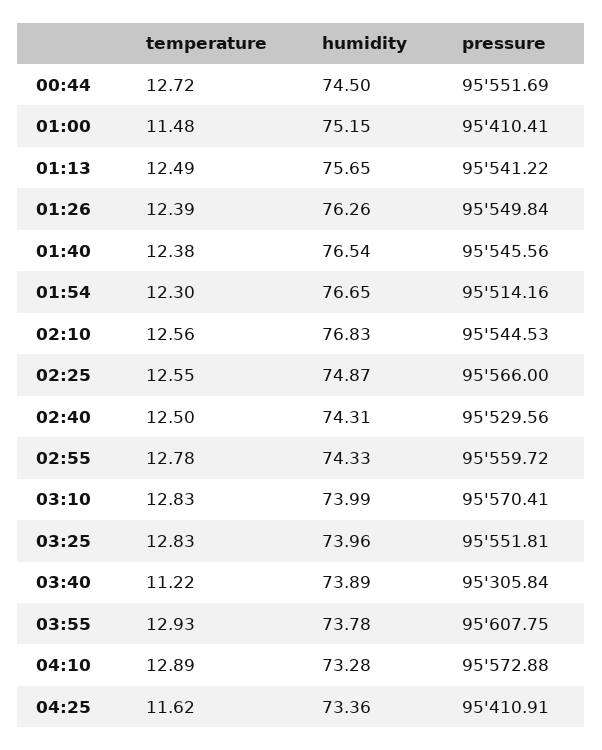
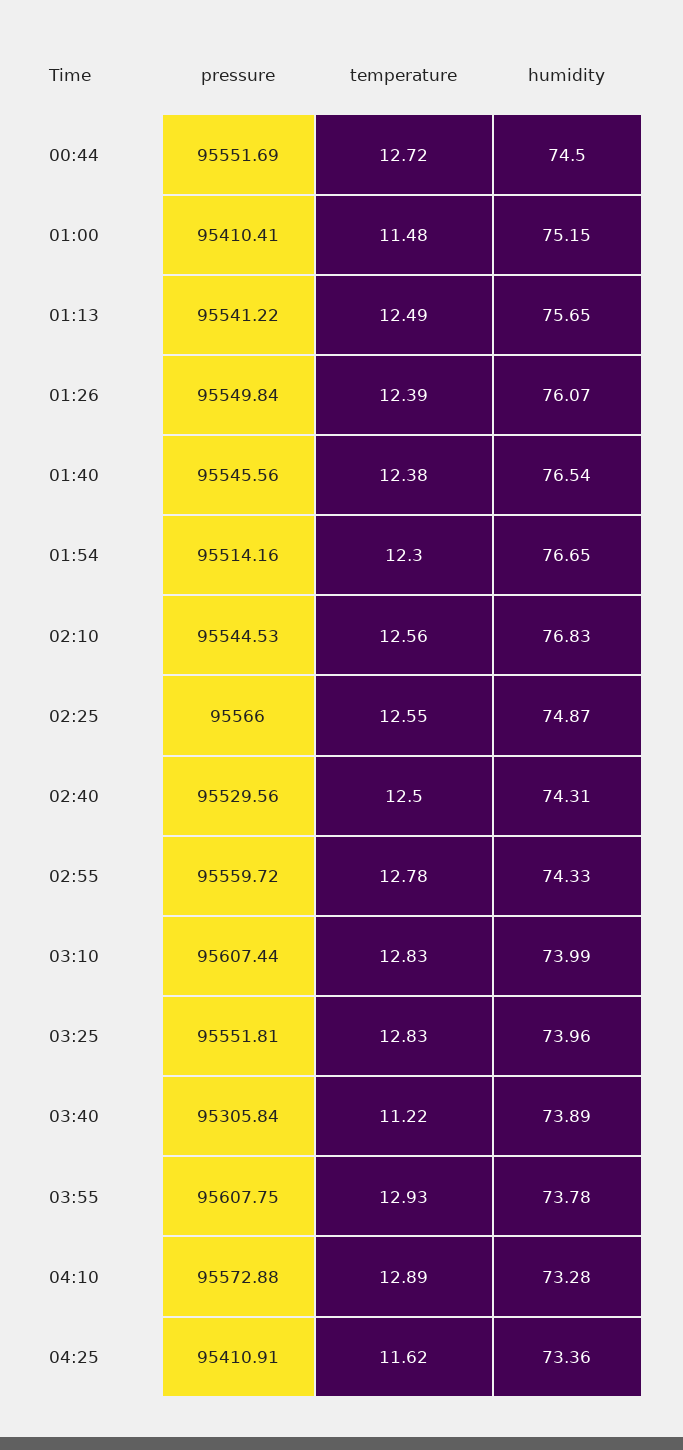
  {
    "temperature": {
      "00:44": 12.72,
      "01:00": 11.48,
      "01:13": 12.49,
      "01:26": 12.39,
      "01:40": 12.38,
      "01:54": 12.3,
      "02:10": 12.56,
      "02:25": 12.55,
      "02:40": 12.5,
      "02:55": 12.78,
      "03:10": 12.83,
      "03:25": 12.83,
      "03:40": 11.22,
      "03:55": 12.93,
      "04:10": 12.89,
      "04:25": 11.62
    },
    "humidity": {
      "00:44": 74.5,
      "01:00": 75.15,
      "01:13": 75.65,
-     "01:26": 76.26,
+     "01:26": 76.07,
      "01:40": 76.54,
      "01:54": 76.65,
      "02:10": 76.83,
      "02:25": 74.87,
      "02:40": 74.31,
      "02:55": 74.33,
      "03:10": 73.99,
      "03:25": 73.96,
      "03:40": 73.89,
      "03:55": 73.78,
      "04:10": 73.28,
      "04:25": 73.36
    },
    "pressure": {
      "00:44": 95551.69,
      "01:00": 95410.41,
      "01:13": 95541.22,
      "01:26": 95549.84,
      "01:40": 95545.56,
      "01:54": 95514.16,
      "02:10": 95544.53,
      "02:25": 95566,
      "02:40": 95529.56,
      "02:55": 95559.72,
-     "03:10": 95570.41,
+     "03:10": 95607.44,
      "03:25": 95551.81,
      "03:40": 95305.84,
      "03:55": 95607.75,
      "04:10": 95572.88,
      "04:25": 95410.91
    }
  }

